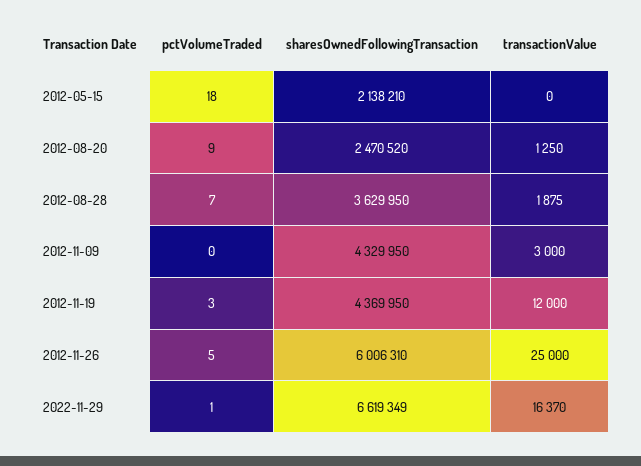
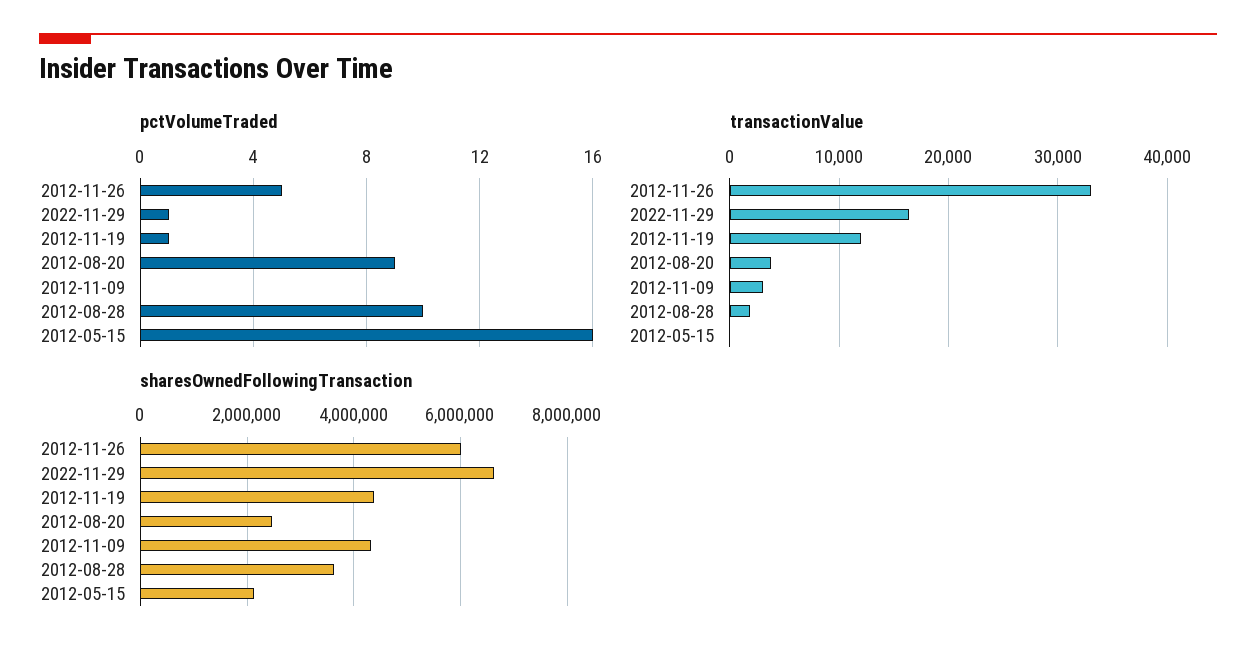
  {
    "pctVolumeTraded": {
-     "2012-05-15": 18,
+     "2012-05-15": 16,
      "2012-08-20": 9,
-     "2012-08-28": 7,
+     "2012-08-28": 10,
      "2012-11-09": 0,
-     "2012-11-19": 3,
+     "2012-11-19": 1,
      "2012-11-26": 5,
      "2022-11-29": 1
    },
    "sharesOwnedFollowingTransaction": {
      "2012-05-15": 2138210,
      "2012-08-20": 2470520,
      "2012-08-28": 3629950,
      "2012-11-09": 4329950,
      "2012-11-19": 4369950,
      "2012-11-26": 6006310,
      "2022-11-29": 6619349
    },
    "transactionValue": {
      "2012-05-15": 0,
-     "2012-08-20": 1250,
+     "2012-08-20": 4000,
      "2012-08-28": 1875,
      "2012-11-09": 3000,
      "2012-11-19": 12000,
-     "2012-11-26": 25000,
+     "2012-11-26": 33000,
      "2022-11-29": 16370
    }
  }

